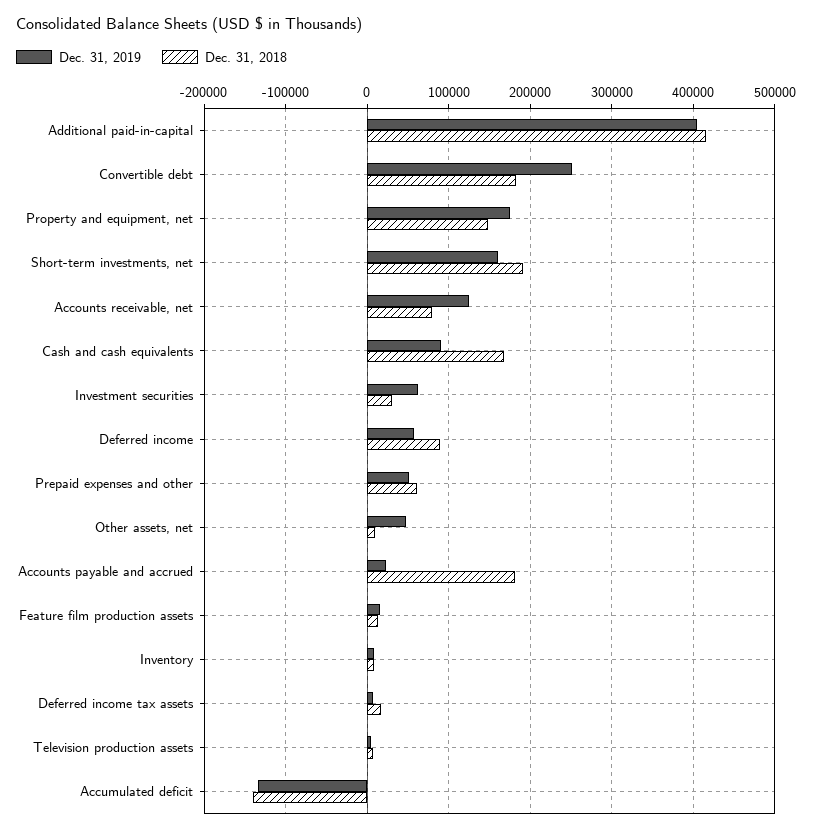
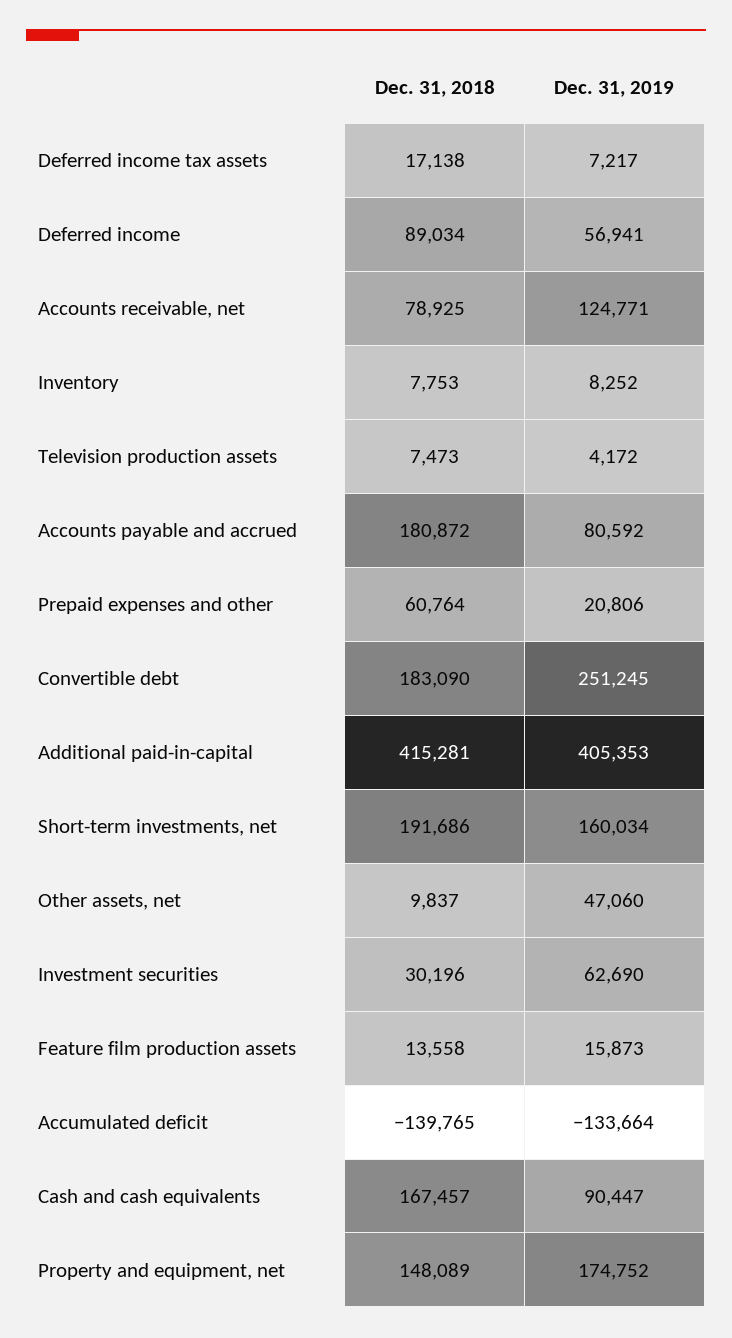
  {
    "Dec. 31, 2019": {
      "Additional paid-in-capital": 405353,
      "Convertible debt": 251245,
      "Property and equipment, net": 174752,
      "Short-term investments, net": 160034,
      "Accounts receivable, net": 124771,
      "Cash and cash equivalents": 90447,
      "Investment securities": 62690,
      "Deferred income": 56941,
-     "Prepaid expenses and other": 50000,
+     "Prepaid expenses and other": 20806,
      "Other assets, net": 47060,
-     "Accounts payable and accrued": 20000,
+     "Accounts payable and accrued": 80592,
      "Feature film production assets": 15873,
      "Inventory": 8252,
      "Deferred income tax assets": 7217,
      "Television production assets": 4172,
      "Accumulated deficit": -133664
    },
    "Dec. 31, 2018": {
      "Additional paid-in-capital": 415281,
      "Convertible debt": 183090,
      "Property and equipment, net": 148089,
      "Short-term investments, net": 191686,
      "Accounts receivable, net": 78925,
      "Cash and cash equivalents": 167457,
      "Investment securities": 30196,
      "Deferred income": 89034,
      "Prepaid expenses and other": 60764,
      "Other assets, net": 9837,
      "Accounts payable and accrued": 180872,
      "Feature film production assets": 13558,
      "Inventory": 7753,
      "Deferred income tax assets": 17138,
      "Television production assets": 7473,
      "Accumulated deficit": -139765
    }
  }

